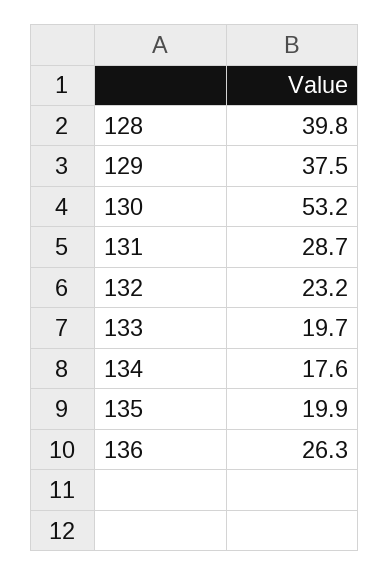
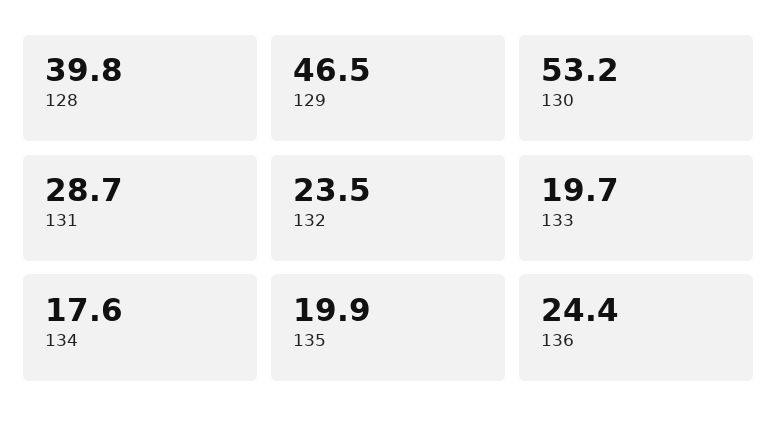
  {
    "128": 39.8,
-   "129": 37.5,
+   "129": 46.5,
    "130": 53.2,
    "131": 28.7,
-   "132": 23.2,
+   "132": 23.5,
    "133": 19.7,
    "134": 17.6,
    "135": 19.9,
-   "136": 26.3
+   "136": 24.4
  }

